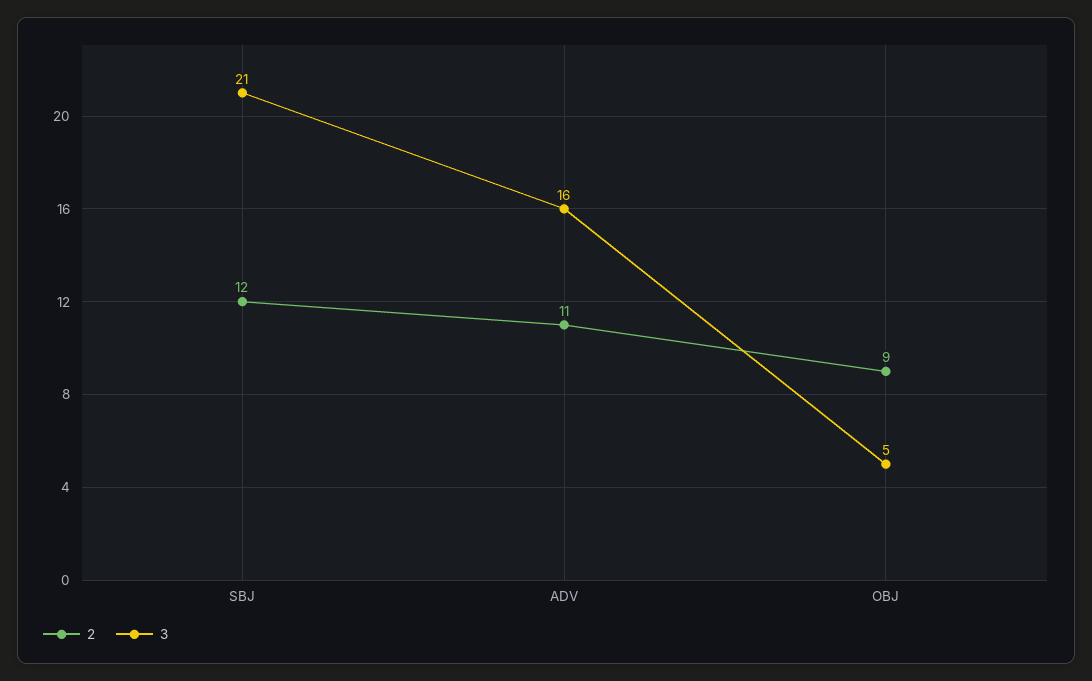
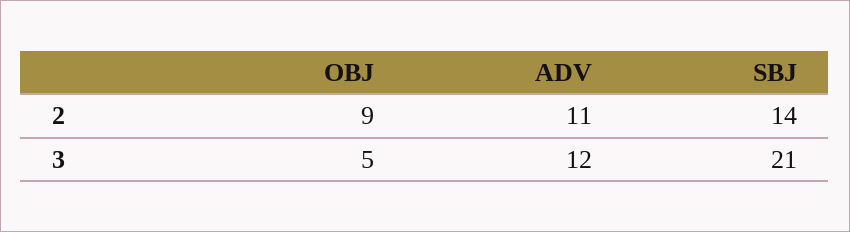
  {
    "2": {
-     "SBJ": 12,
+     "SBJ": 14,
      "ADV": 11,
      "OBJ": 9
    },
    "3": {
      "SBJ": 21,
-     "ADV": 16,
+     "ADV": 12,
      "OBJ": 5
    }
  }

